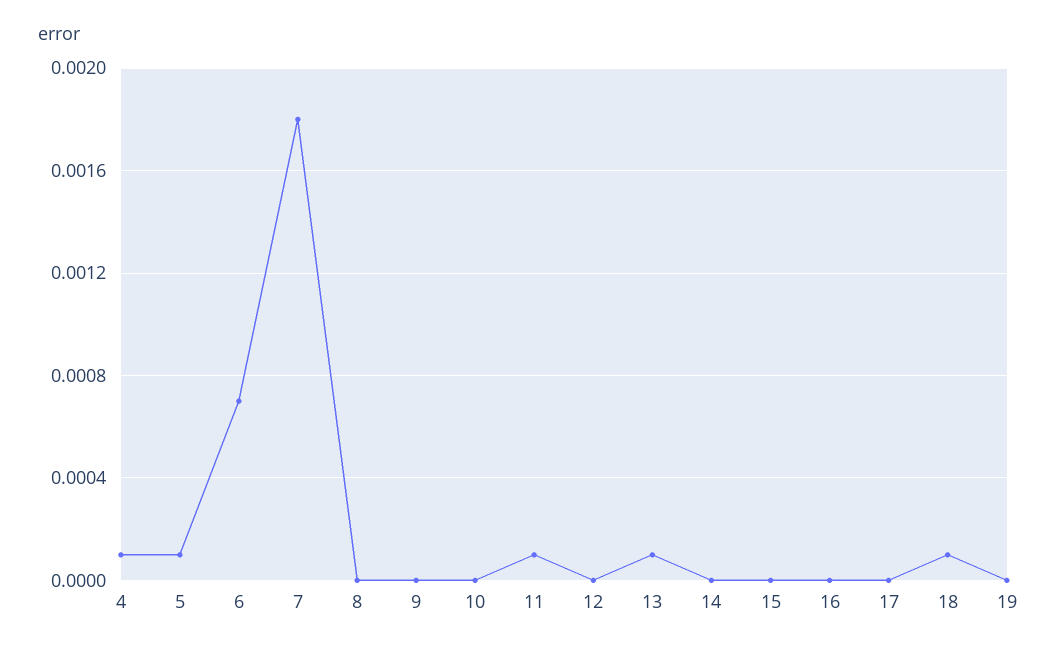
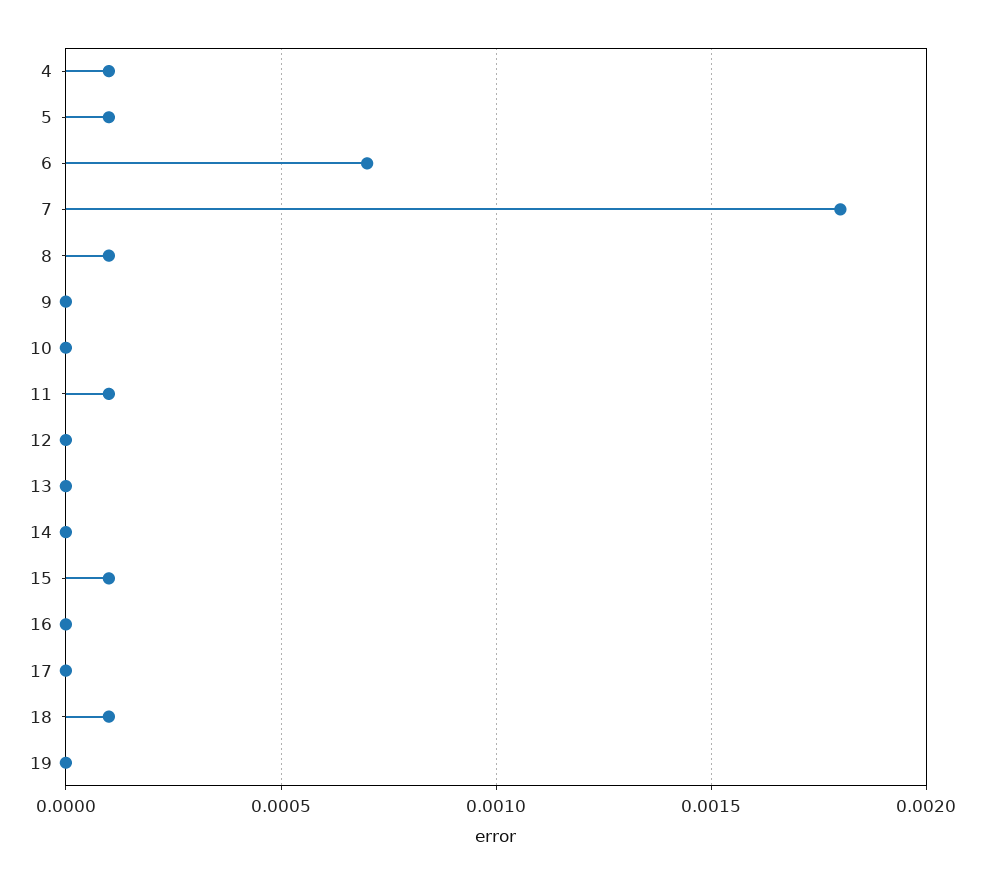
  {
    "4": 0.0001,
    "5": 0.0001,
    "6": 0.0007,
    "7": 0.0018,
-   "8": 0,
+   "8": 0.0001,
    "9": 0,
    "10": 0,
    "11": 0.0001,
    "12": 0,
-   "13": 0.0001,
+   "13": 0,
    "14": 0,
-   "15": 0,
+   "15": 0.0001,
    "16": 0,
    "17": 0,
    "18": 0.0001,
    "19": 0
  }

